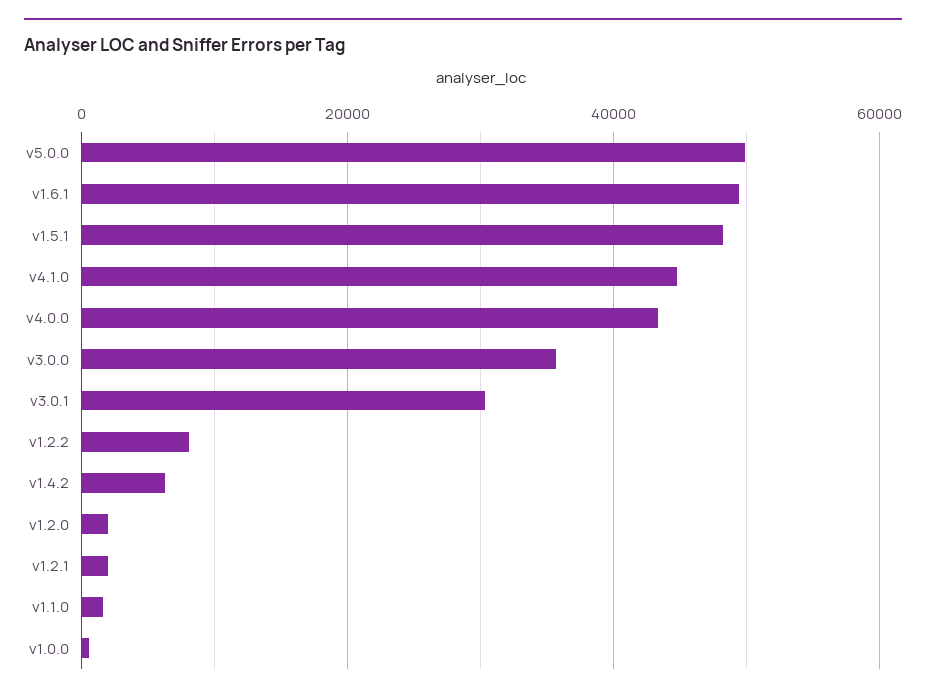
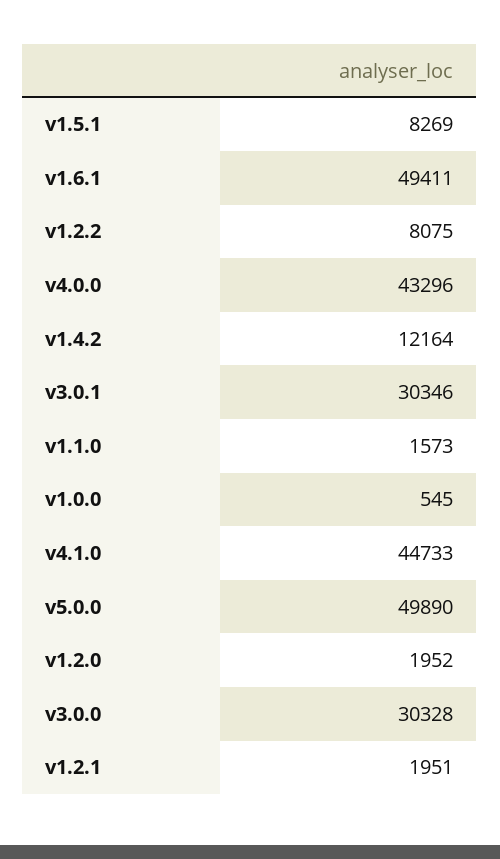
  {
    "v5.0.0": 49890,
    "v1.6.1": 49411,
-   "v1.5.1": 48000,
+   "v1.5.1": 8269,
    "v4.1.0": 44733,
    "v4.0.0": 43296,
-   "v3.0.0": 36000,
+   "v3.0.0": 30328,
    "v3.0.1": 30346,
    "v1.2.2": 8075,
-   "v1.4.2": 6000,
+   "v1.4.2": 12164,
    "v1.2.0": 1952,
    "v1.2.1": 1951,
    "v1.1.0": 1573,
    "v1.0.0": 545
  }

